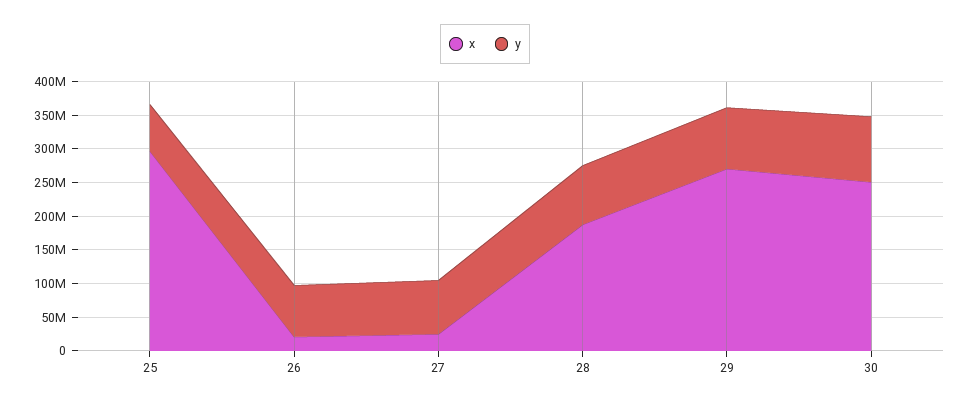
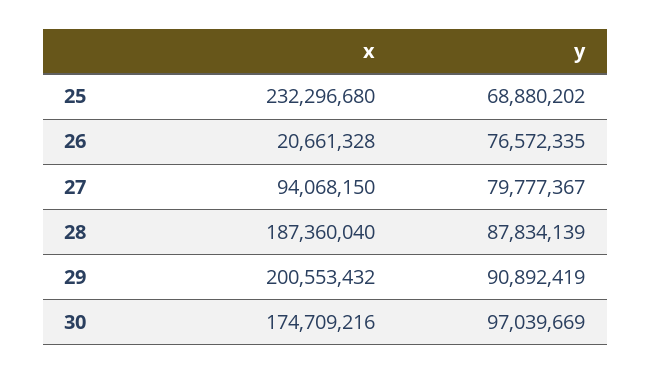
  {
    "x": {
-     "25": 300000000,
+     "25": 232296680,
      "26": 20661328,
-     "27": 25000000,
+     "27": 94068150,
      "28": 187360040,
-     "29": 275000000,
+     "29": 200553432,
-     "30": 250000000
+     "30": 174709216
    },
    "y": {
      "25": 68880202,
      "26": 76572335,
      "27": 79777367,
      "28": 87834139,
      "29": 90892419,
      "30": 97039669
    }
  }

